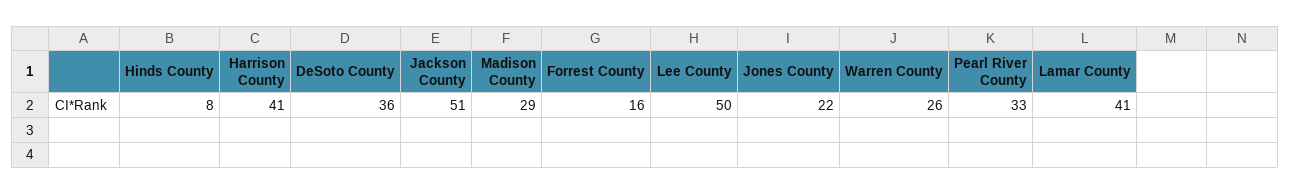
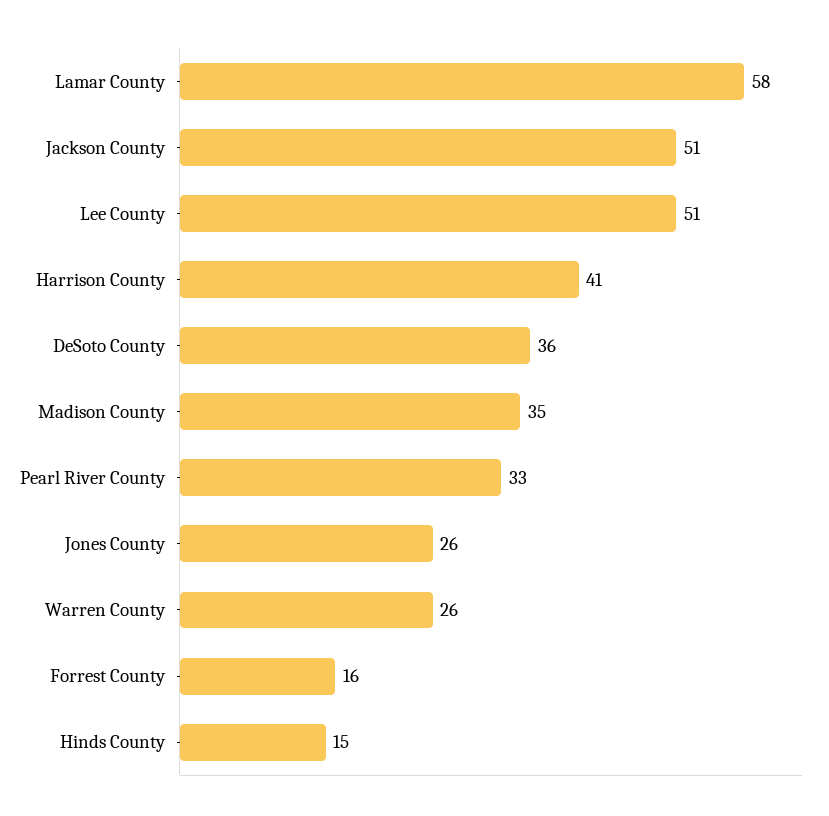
  {
-   "Hinds County": 8,
+   "Hinds County": 15,
    "Harrison County": 41,
    "DeSoto County": 36,
    "Jackson County": 51,
-   "Madison County": 29,
+   "Madison County": 35,
    "Forrest County": 16,
-   "Lee County": 50,
+   "Lee County": 51,
-   "Jones County": 22,
+   "Jones County": 26,
    "Warren County": 26,
    "Pearl River County": 33,
-   "Lamar County": 41
+   "Lamar County": 58
  }

